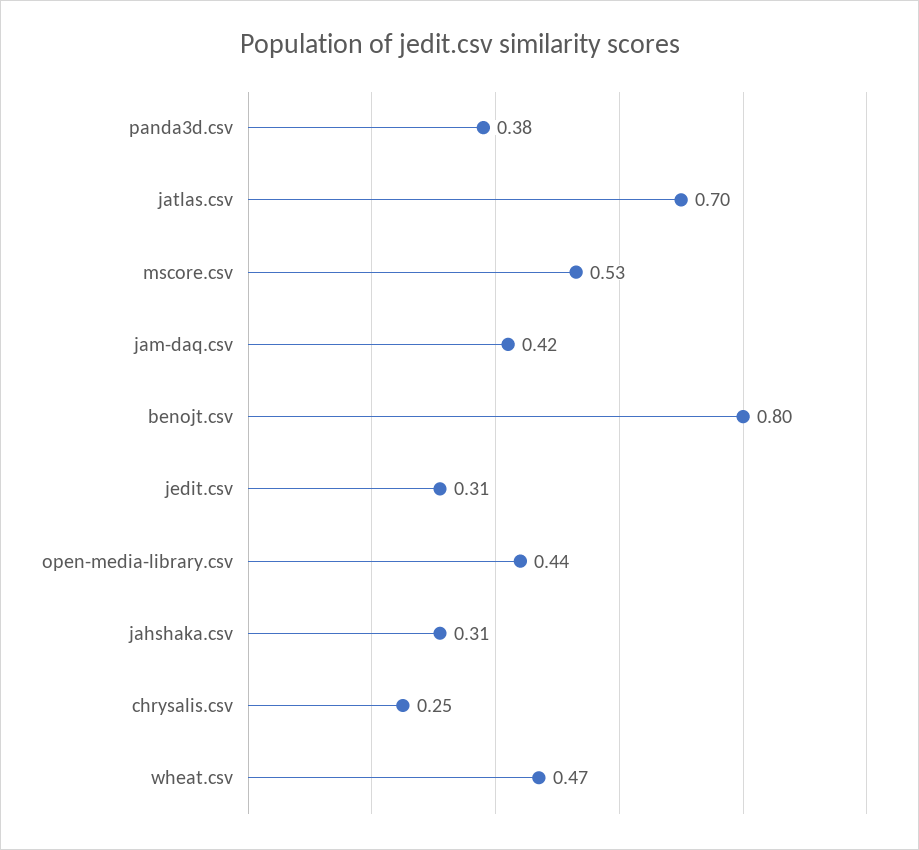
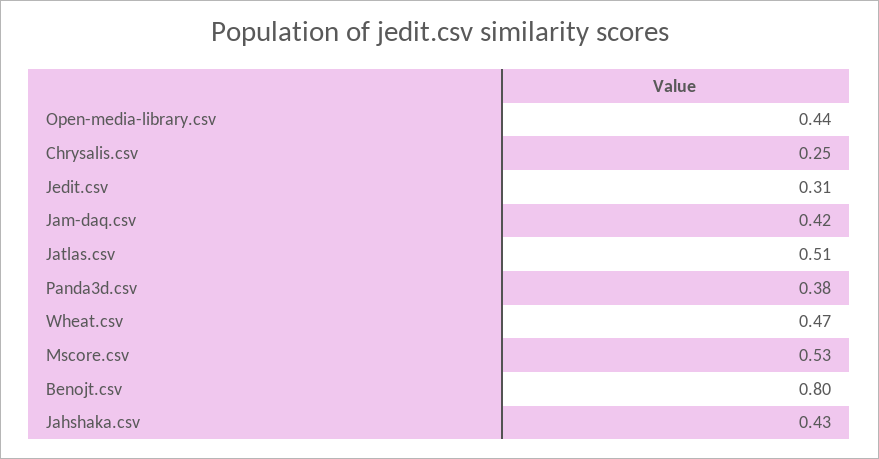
  {
    "panda3d.csv": 0.38,
-   "jatlas.csv": 0.7,
+   "jatlas.csv": 0.51,
    "mscore.csv": 0.53,
    "jam-daq.csv": 0.42,
    "benojt.csv": 0.8,
    "jedit.csv": 0.31,
    "open-media-library.csv": 0.44,
-   "jahshaka.csv": 0.31,
+   "jahshaka.csv": 0.43,
    "chrysalis.csv": 0.25,
    "wheat.csv": 0.47
  }

